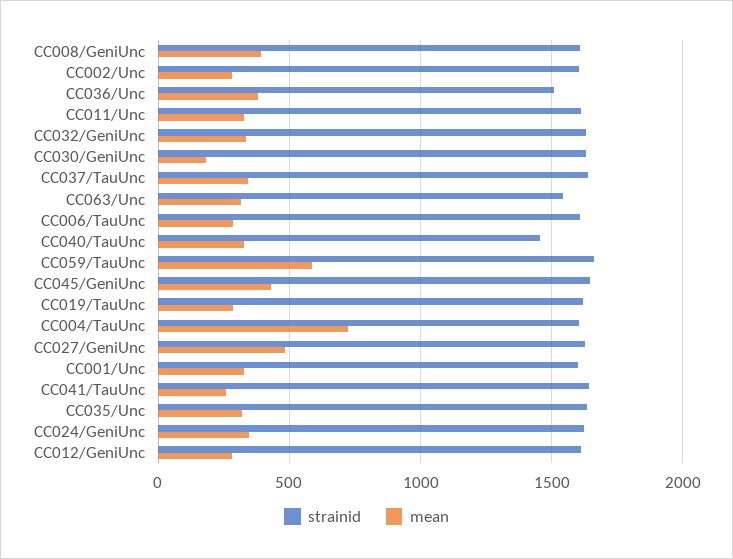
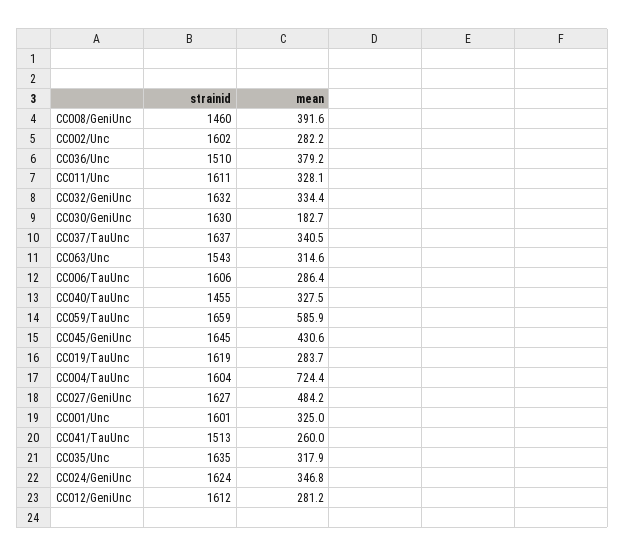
  {
    "strainid": {
-     "CC008/GeniUnc": 1600,
+     "CC008/GeniUnc": 1460,
      "CC002/Unc": 1602,
      "CC036/Unc": 1510,
      "CC011/Unc": 1611,
      "CC032/GeniUnc": 1632,
      "CC030/GeniUnc": 1630,
      "CC037/TauUnc": 1637,
      "CC063/Unc": 1543,
      "CC006/TauUnc": 1606,
      "CC040/TauUnc": 1455,
      "CC059/TauUnc": 1659,
      "CC045/GeniUnc": 1645,
      "CC019/TauUnc": 1619,
      "CC004/TauUnc": 1604,
      "CC027/GeniUnc": 1627,
      "CC001/Unc": 1601,
-     "CC041/TauUnc": 1650,
+     "CC041/TauUnc": 1513,
      "CC035/Unc": 1635,
      "CC024/GeniUnc": 1624,
      "CC012/GeniUnc": 1612
    },
    "mean": {
      "CC008/GeniUnc": 391.6,
      "CC002/Unc": 282.2,
      "CC036/Unc": 379.2,
      "CC011/Unc": 328.1,
      "CC032/GeniUnc": 334.4,
      "CC030/GeniUnc": 182.7,
      "CC037/TauUnc": 340.5,
      "CC063/Unc": 314.6,
      "CC006/TauUnc": 286.4,
      "CC040/TauUnc": 327.5,
      "CC059/TauUnc": 585.9,
      "CC045/GeniUnc": 430.6,
      "CC019/TauUnc": 283.7,
      "CC004/TauUnc": 724.4,
      "CC027/GeniUnc": 484.2,
      "CC001/Unc": 325,
      "CC041/TauUnc": 260,
      "CC035/Unc": 317.9,
      "CC024/GeniUnc": 346.8,
      "CC012/GeniUnc": 281.2
    }
  }

